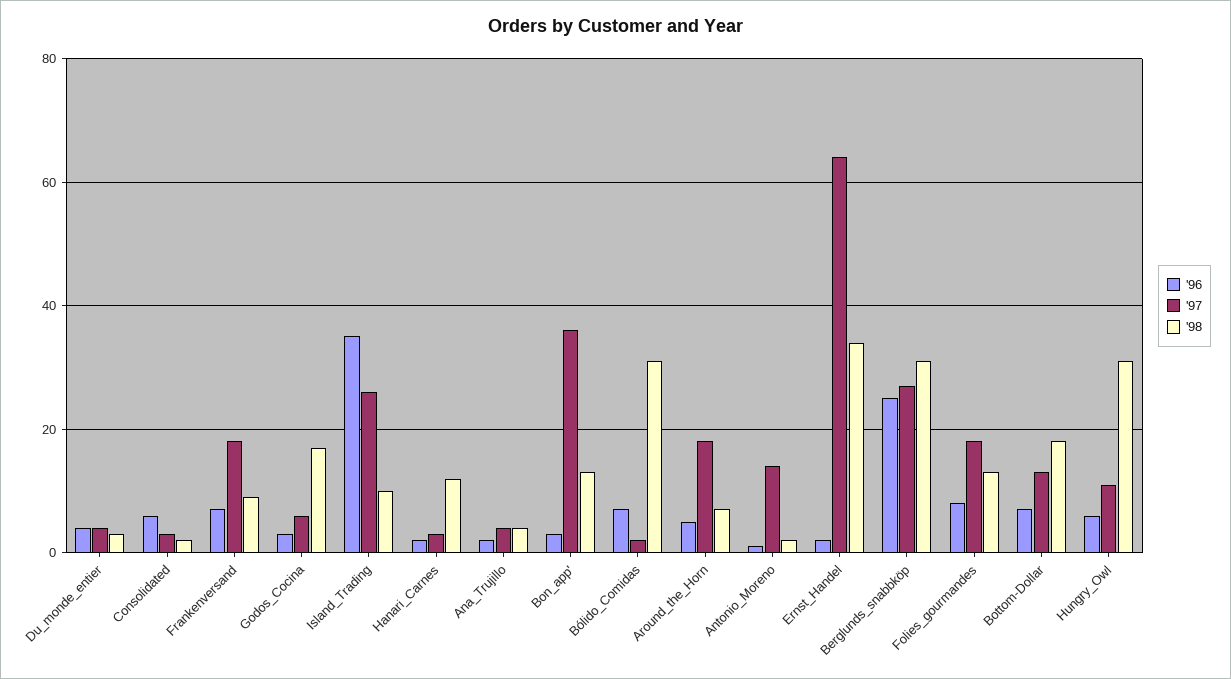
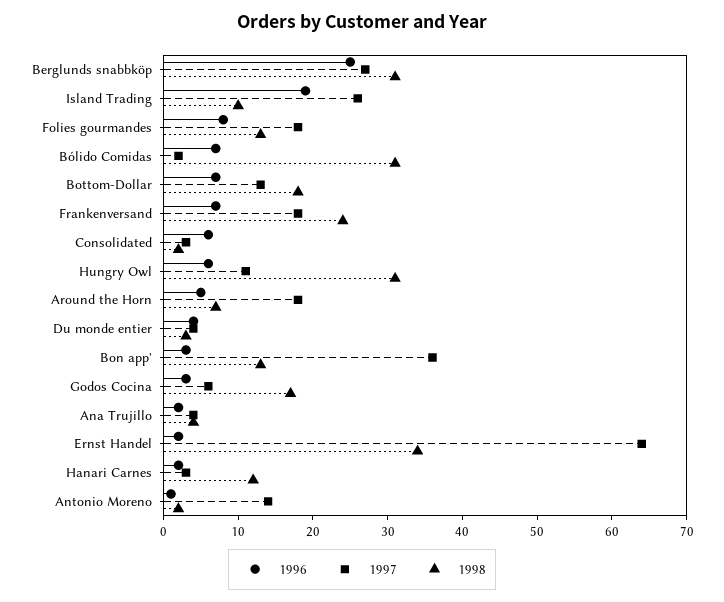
  {
    "'96": {
      "Du_monde_entier": 5,
      "Consolidated": 5,
      "Frankenversand": 5,
      "Godos_Cocina": 5,
-     "Island_Trading": 35,
+     "Island_Trading": 20,
      "Hanari_Carnes": 0,
      "Ana_Trujillo": 0,
      "Bon_app'": 5,
      "Bólido_Comidas": 5,
      "Around_the_Horn": 5,
      "Antonio_Moreno": 0,
      "Ernst_Handel": 0,
      "Berglunds_snabbköp": 25,
      "Folies_gourmandes": 10,
      "Bottom-Dollar": 5,
      "Hungry_Owl": 5
    },
    "'97": {
      "Du_monde_entier": 5,
      "Consolidated": 5,
      "Frankenversand": 20,
      "Godos_Cocina": 5,
      "Island_Trading": 25,
      "Hanari_Carnes": 5,
      "Ana_Trujillo": 5,
      "Bon_app'": 35,
      "Bólido_Comidas": 0,
      "Around_the_Horn": 20,
      "Antonio_Moreno": 15,
      "Ernst_Handel": 65,
      "Berglunds_snabbköp": 25,
      "Folies_gourmandes": 20,
      "Bottom-Dollar": 15,
      "Hungry_Owl": 10
    },
    "'98": {
      "Du_monde_entier": 5,
      "Consolidated": 0,
-     "Frankenversand": 10,
+     "Frankenversand": 25,
      "Godos_Cocina": 15,
      "Island_Trading": 10,
      "Hanari_Carnes": 10,
      "Ana_Trujillo": 5,
      "Bon_app'": 15,
      "Bólido_Comidas": 30,
      "Around_the_Horn": 5,
      "Antonio_Moreno": 0,
      "Ernst_Handel": 35,
      "Berglunds_snabbköp": 30,
      "Folies_gourmandes": 15,
      "Bottom-Dollar": 20,
      "Hungry_Owl": 30
    }
  }

